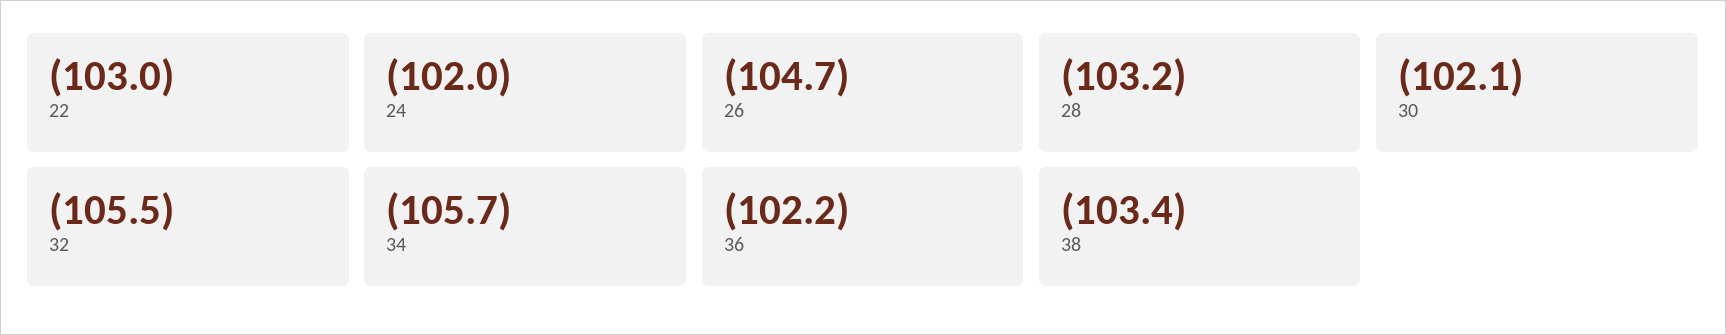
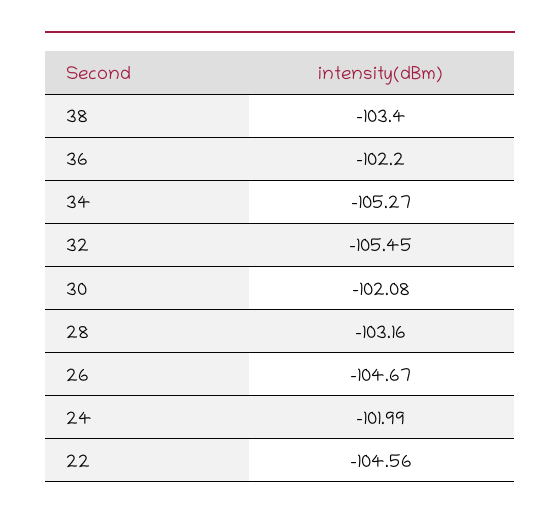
  {
-   "22": -103,
+   "22": -104.56,
    "24": -101.99,
    "26": -104.67,
    "28": -103.16,
    "30": -102.08,
    "32": -105.45,
-   "34": -105.7,
+   "34": -105.27,
    "36": -102.2,
    "38": -103.4
  }

